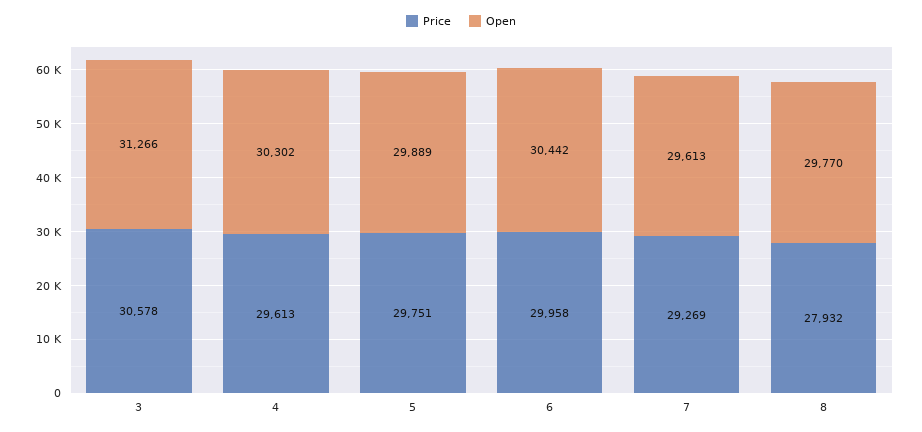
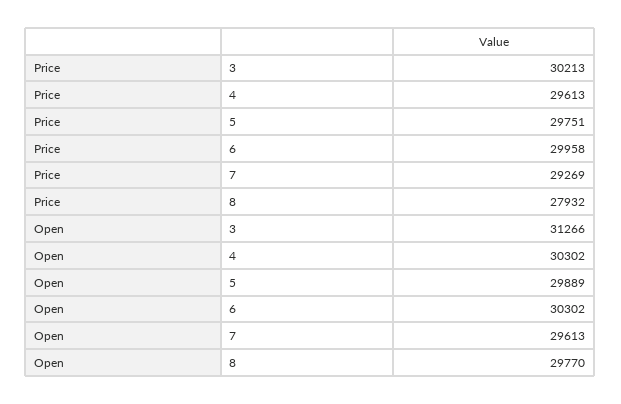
  {
    "Price": {
-     "3": 30578,
+     "3": 30213,
      "4": 29613,
      "5": 29751,
      "6": 29958,
      "7": 29269,
      "8": 27932
    },
    "Open": {
      "3": 31266,
      "4": 30302,
      "5": 29889,
-     "6": 30442,
+     "6": 30302,
      "7": 29613,
      "8": 29770
    }
  }

